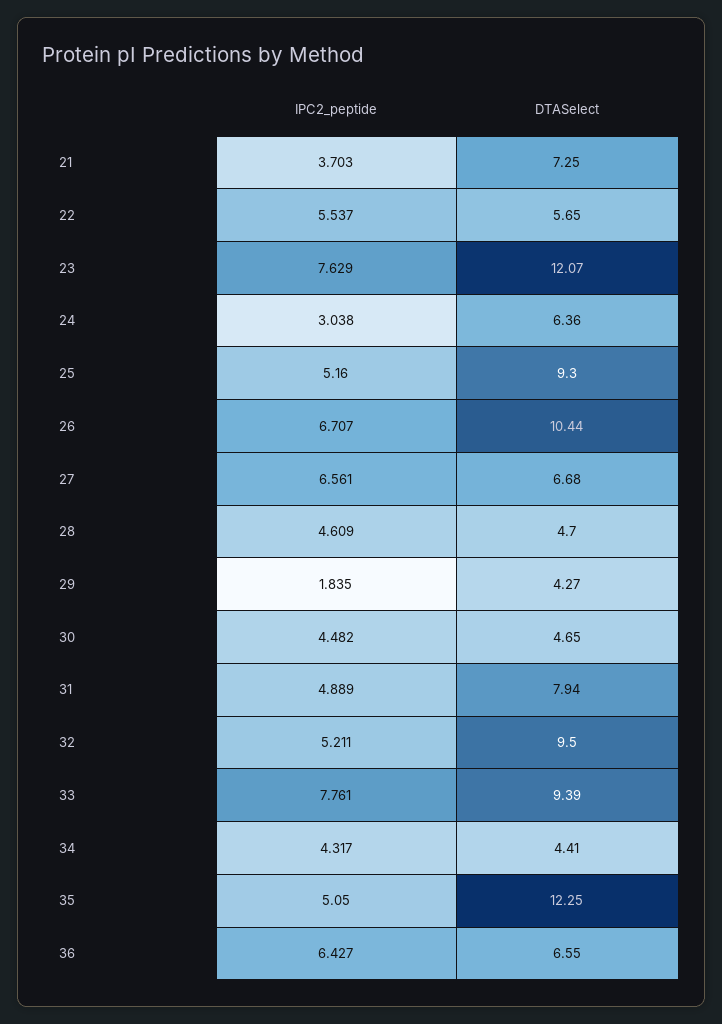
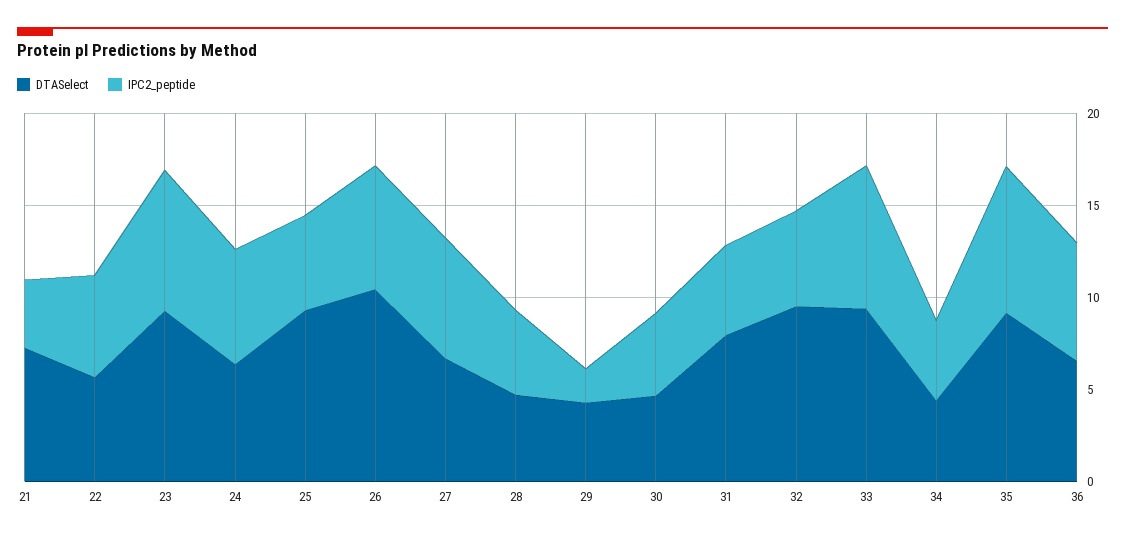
  {
    "IPC2_peptide": {
      "21": 3.703,
      "22": 5.537,
      "23": 7.629,
-     "24": 3.038,
+     "24": 6,
      "25": 5.16,
      "26": 6.707,
      "27": 6.561,
      "28": 4.609,
      "29": 1.835,
      "30": 4.482,
      "31": 4.889,
      "32": 5.211,
      "33": 7.761,
      "34": 4.317,
-     "35": 5.05,
+     "35": 8,
      "36": 6.427
    },
    "DTASelect": {
      "21": 7.25,
      "22": 5.65,
-     "23": 12.07,
+     "23": 9,
      "24": 6.36,
      "25": 9.3,
      "26": 10.44,
      "27": 6.68,
      "28": 4.7,
      "29": 4.27,
      "30": 4.65,
      "31": 7.94,
      "32": 9.5,
      "33": 9.39,
      "34": 4.41,
-     "35": 12.25,
+     "35": 9,
      "36": 6.55
    }
  }

